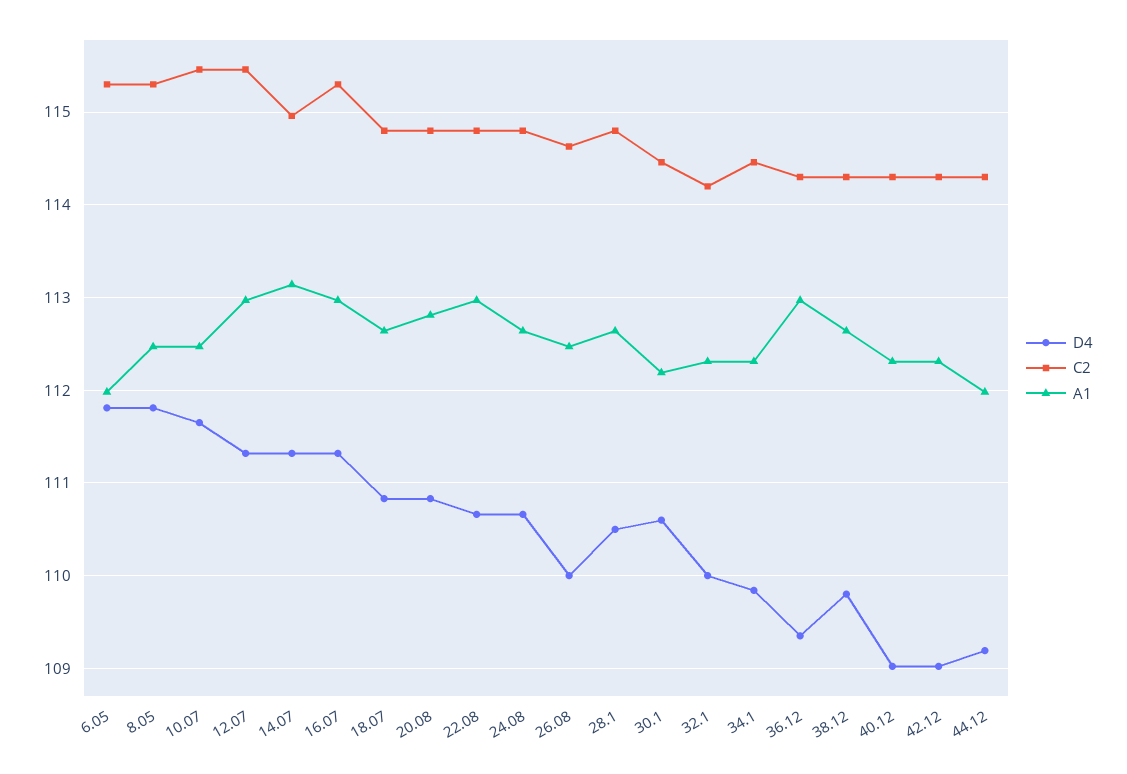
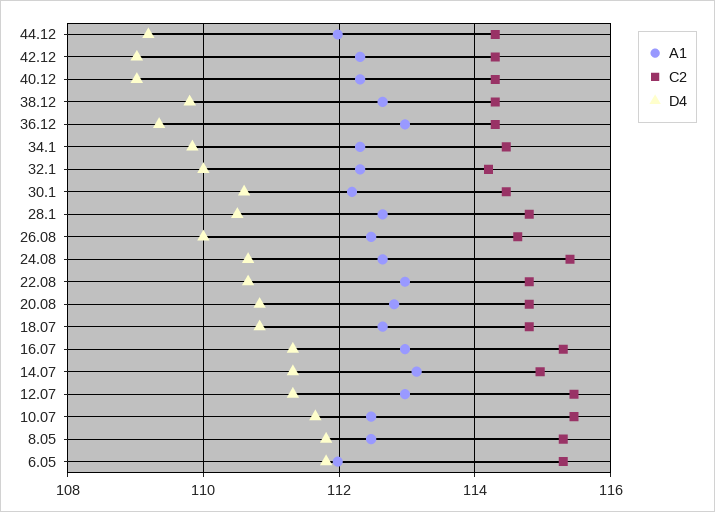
  {
    "D4": {
      "6.05": 111.8,
      "8.05": 111.8,
      "10.07": 111.7,
      "12.07": 111.3,
      "14.07": 111.3,
      "16.07": 111.3,
      "18.07": 110.8,
      "20.08": 110.8,
      "22.08": 110.7,
      "24.08": 110.7,
      "26.08": 110,
      "28.1": 110.5,
      "30.1": 110.6,
      "32.1": 110,
      "34.1": 109.8,
      "36.12": 109.4,
      "38.12": 109.8,
      "40.12": 109,
      "42.12": 109,
      "44.12": 109.2
    },
    "C2": {
      "6.05": 115.3,
      "8.05": 115.3,
      "10.07": 115.5,
      "12.07": 115.5,
      "14.07": 115,
      "16.07": 115.3,
      "18.07": 114.8,
      "20.08": 114.8,
      "22.08": 114.8,
-     "24.08": 114.8,
+     "24.08": 115.4,
      "26.08": 114.6,
      "28.1": 114.8,
      "30.1": 114.5,
      "32.1": 114.2,
      "34.1": 114.5,
      "36.12": 114.3,
      "38.12": 114.3,
      "40.12": 114.3,
      "42.12": 114.3,
      "44.12": 114.3
    },
    "A1": {
      "6.05": 112,
      "8.05": 112.5,
      "10.07": 112.5,
      "12.07": 113,
      "14.07": 113.1,
      "16.07": 113,
      "18.07": 112.6,
      "20.08": 112.8,
      "22.08": 113,
      "24.08": 112.6,
      "26.08": 112.5,
      "28.1": 112.6,
      "30.1": 112.2,
      "32.1": 112.3,
      "34.1": 112.3,
      "36.12": 113,
      "38.12": 112.6,
      "40.12": 112.3,
      "42.12": 112.3,
      "44.12": 112
    }
  }

